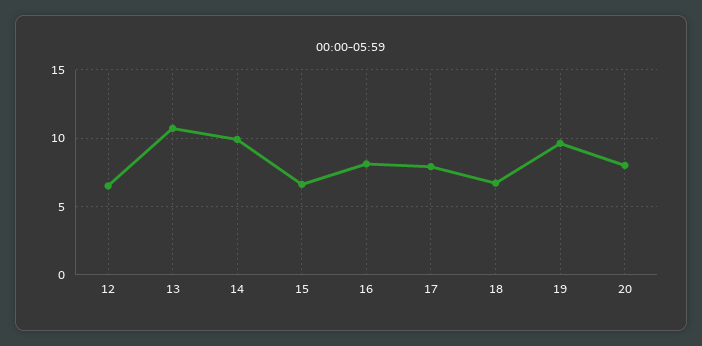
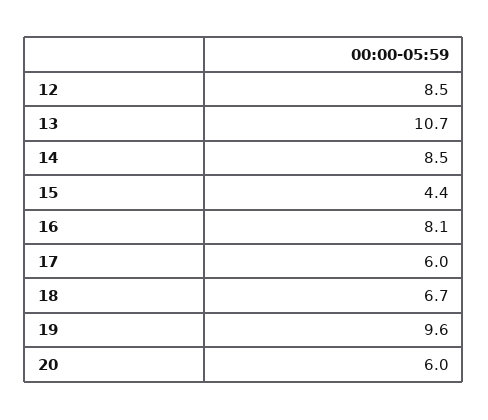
  {
-   "12": 6.5,
+   "12": 8.5,
    "13": 10.7,
-   "14": 10,
+   "14": 8.5,
-   "15": 6.5,
+   "15": 4.4,
    "16": 8.1,
-   "17": 8,
+   "17": 6,
    "18": 6.7,
    "19": 9.6,
-   "20": 8
+   "20": 6
  }

